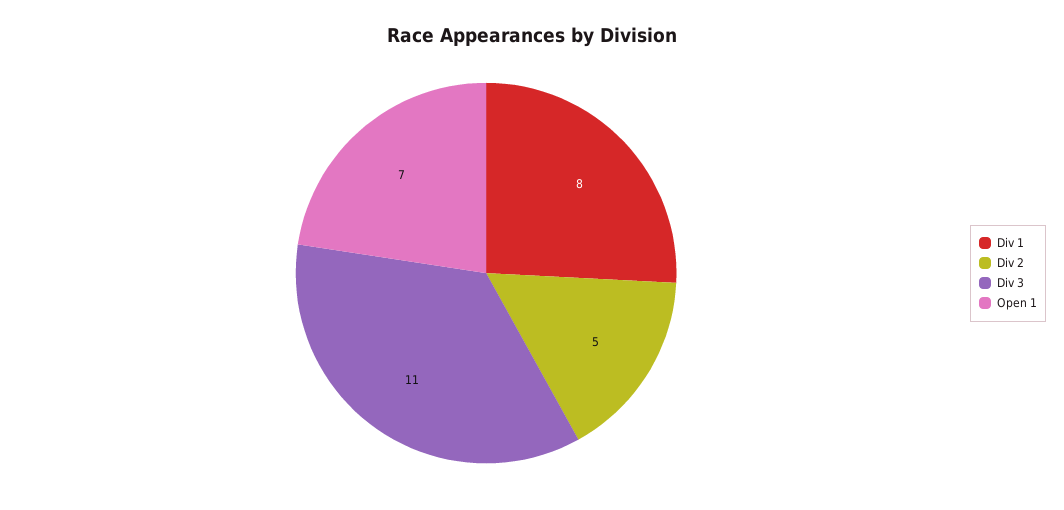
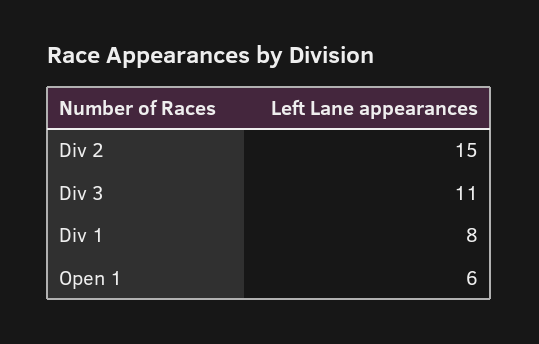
  {
    "Div 1": 8,
-   "Div 2": 5,
+   "Div 2": 15,
    "Div 3": 11,
-   "Open 1": 7
+   "Open 1": 6
  }

